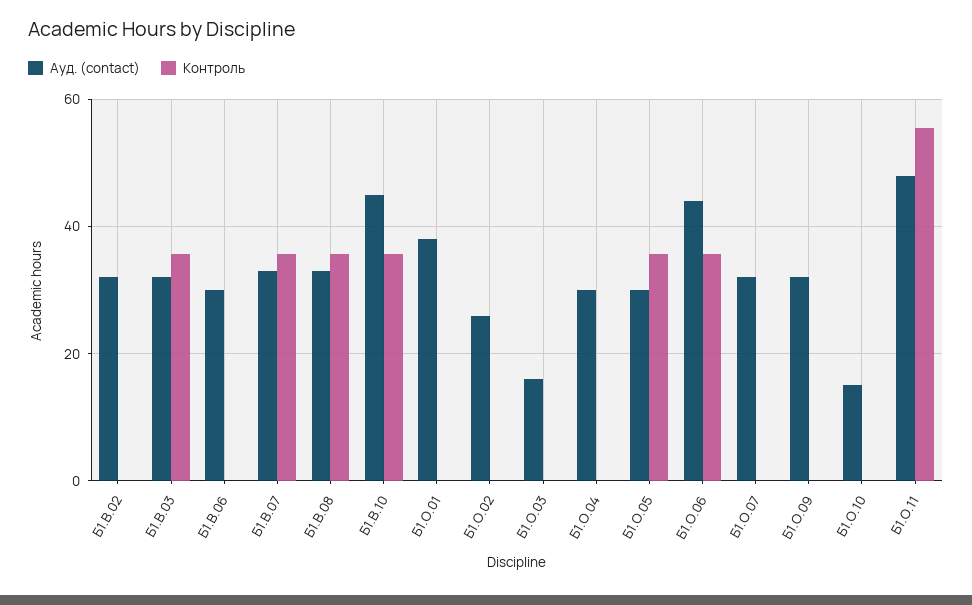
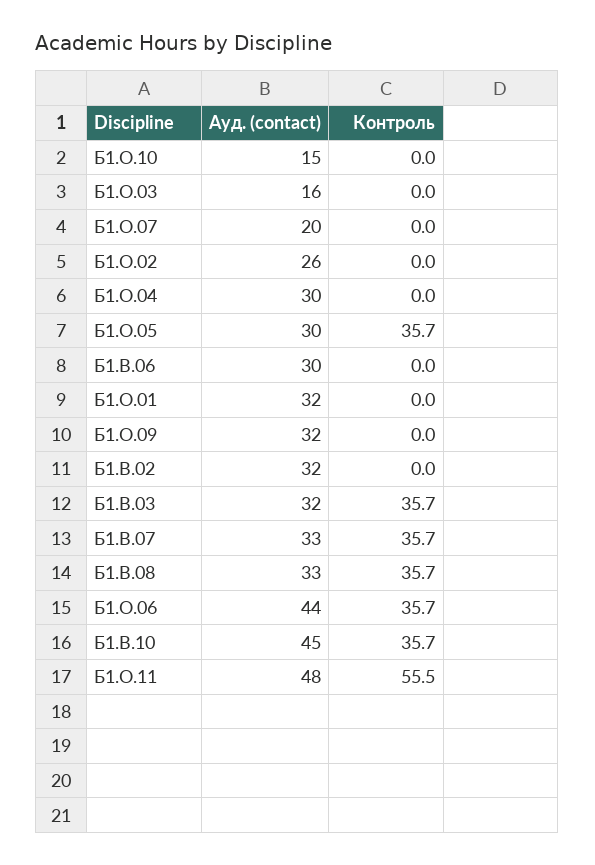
  {
    "Ауд. (contact)": {
      "Б1.В.02": 32,
      "Б1.В.03": 32,
      "Б1.В.06": 30,
      "Б1.В.07": 33,
      "Б1.В.08": 33,
      "Б1.В.10": 45,
-     "Б1.О.01": 38,
+     "Б1.О.01": 32,
      "Б1.О.02": 26,
      "Б1.О.03": 16,
      "Б1.О.04": 30,
      "Б1.О.05": 30,
      "Б1.О.06": 44,
-     "Б1.О.07": 32,
+     "Б1.О.07": 20,
      "Б1.О.09": 32,
      "Б1.О.10": 15,
      "Б1.О.11": 48
    },
    "Контроль": {
      "Б1.В.02": 0,
      "Б1.В.03": 35.7,
      "Б1.В.06": 0,
      "Б1.В.07": 35.7,
      "Б1.В.08": 35.7,
      "Б1.В.10": 35.7,
      "Б1.О.01": 0,
      "Б1.О.02": 0,
      "Б1.О.03": 0,
      "Б1.О.04": 0,
      "Б1.О.05": 35.7,
      "Б1.О.06": 35.7,
      "Б1.О.07": 0,
      "Б1.О.09": 0,
      "Б1.О.10": 0,
      "Б1.О.11": 55.5
    }
  }

